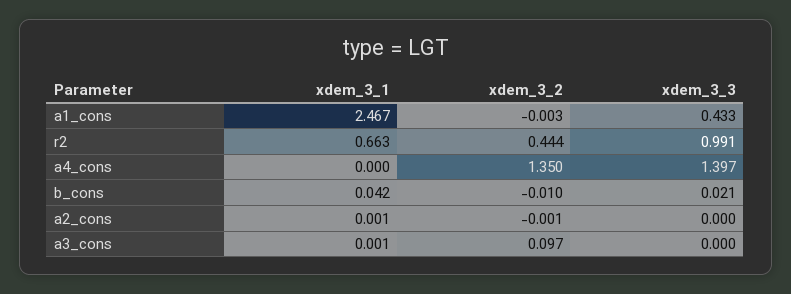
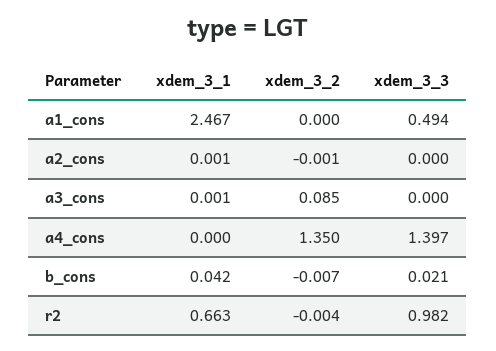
  {
    "xdem_3_1": {
      "a1_cons": 2.467,
      "r2": 0.663,
      "a4_cons": 0,
      "b_cons": 0.042,
      "a2_cons": 0.001,
      "a3_cons": 0.001
    },
    "xdem_3_2": {
-     "a1_cons": -0.003,
+     "a1_cons": 0,
-     "r2": 0.444,
+     "r2": -0.004,
      "a4_cons": 1.35,
-     "b_cons": -0.01,
+     "b_cons": -0.007,
      "a2_cons": -0.001,
-     "a3_cons": 0.097
+     "a3_cons": 0.085
    },
    "xdem_3_3": {
-     "a1_cons": 0.433,
+     "a1_cons": 0.494,
-     "r2": 0.991,
+     "r2": 0.982,
      "a4_cons": 1.397,
      "b_cons": 0.021,
      "a2_cons": 0,
      "a3_cons": 0
    }
  }

